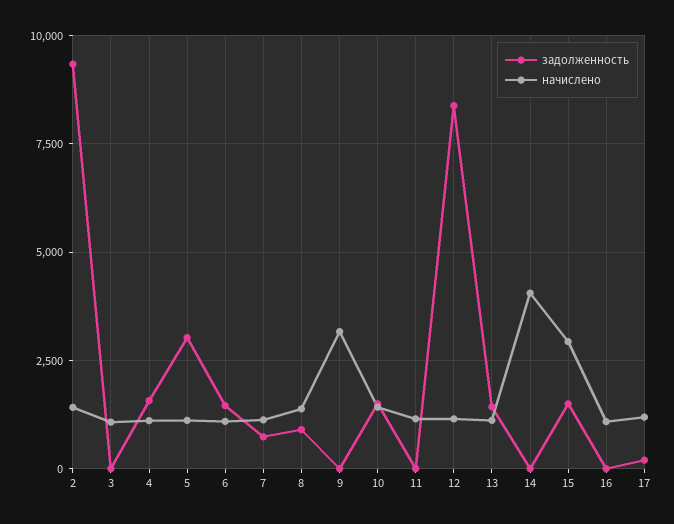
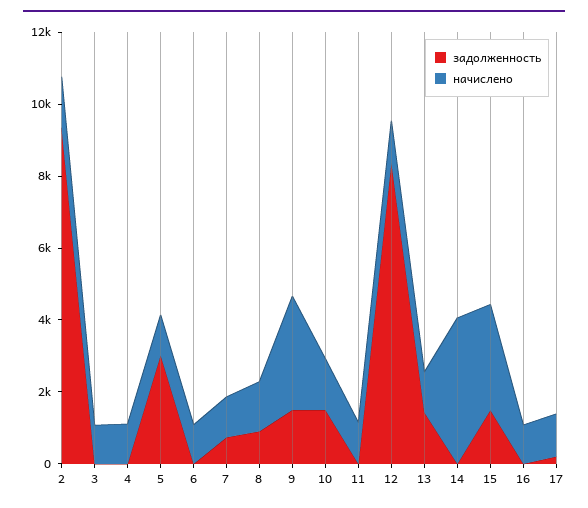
  {
    "задолженность": {
      "2": 9250,
      "3": 0,
-     "4": 1500,
+     "4": 0,
      "5": 3000,
-     "6": 1500,
+     "6": 0,
      "7": 750,
      "8": 1000,
-     "9": 0,
+     "9": 1500,
      "10": 1500,
      "11": 0,
      "12": 8500,
      "13": 1500,
      "14": 0,
      "15": 1500,
      "16": 0,
      "17": 250
    },
    "начислено": {
      "2": 1500,
      "3": 1000,
      "4": 1000,
      "5": 1000,
      "6": 1000,
      "7": 1250,
      "8": 1500,
      "9": 3250,
      "10": 1500,
      "11": 1250,
      "12": 1250,
      "13": 1000,
      "14": 4000,
      "15": 3000,
      "16": 1000,
      "17": 1250
    }
  }

